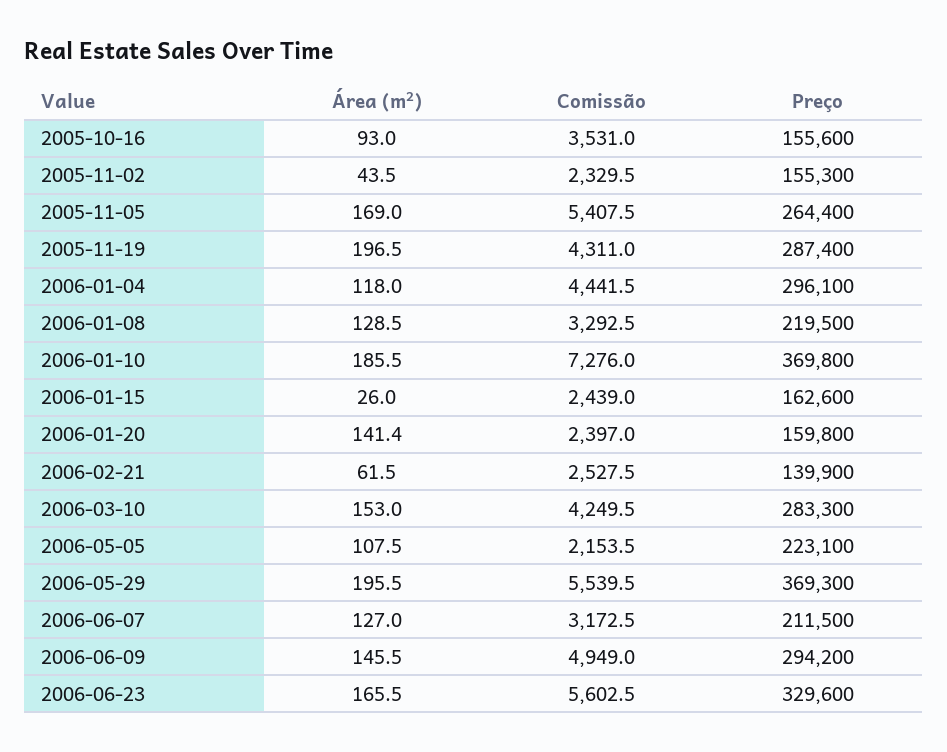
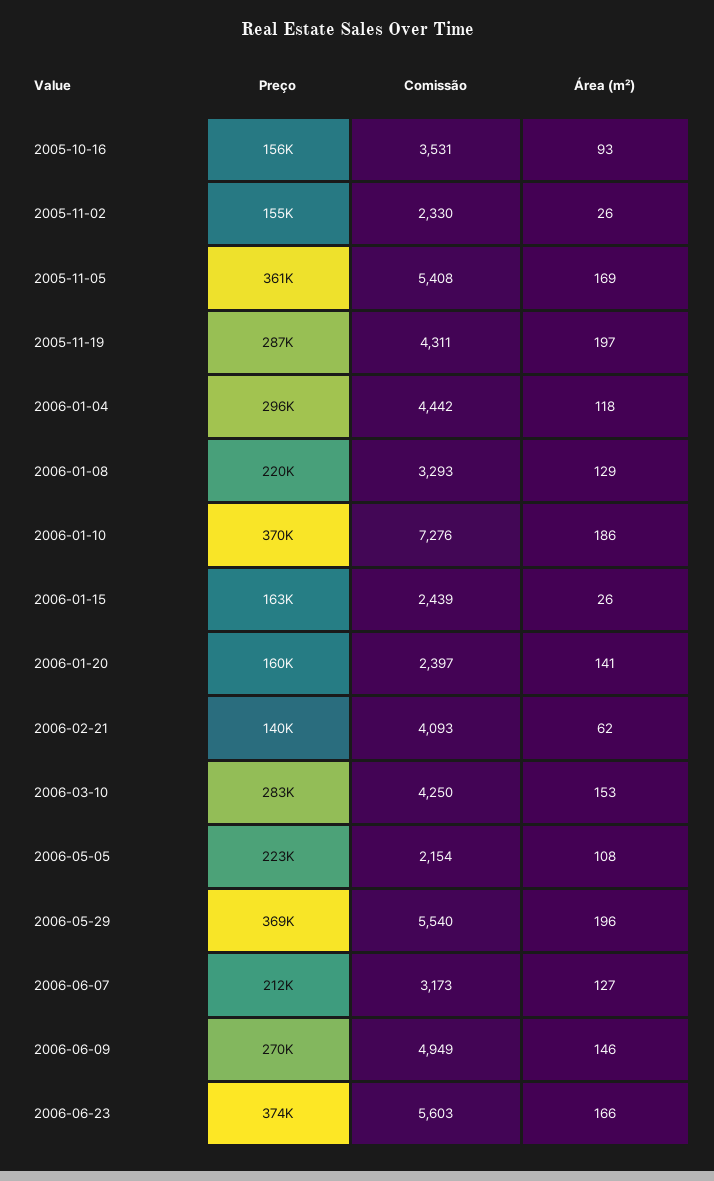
  {
    "Área (m²)": {
      "2005-10-16": 93,
-     "2005-11-02": 43.5,
+     "2005-11-02": 26,
      "2005-11-05": 169,
      "2005-11-19": 196.5,
      "2006-01-04": 118,
      "2006-01-08": 128.5,
      "2006-01-10": 185.5,
      "2006-01-15": 26,
      "2006-01-20": 141.4,
      "2006-02-21": 61.5,
      "2006-03-10": 153,
      "2006-05-05": 107.5,
      "2006-05-29": 195.5,
      "2006-06-07": 127,
      "2006-06-09": 145.5,
      "2006-06-23": 165.5
    },
    "Comissão": {
      "2005-10-16": 3531,
      "2005-11-02": 2329.5,
      "2005-11-05": 5407.5,
      "2005-11-19": 4311,
      "2006-01-04": 4441.5,
      "2006-01-08": 3292.5,
      "2006-01-10": 7276,
      "2006-01-15": 2439,
      "2006-01-20": 2397,
-     "2006-02-21": 2527.5,
+     "2006-02-21": 4093,
      "2006-03-10": 4249.5,
      "2006-05-05": 2153.5,
      "2006-05-29": 5539.5,
      "2006-06-07": 3172.5,
      "2006-06-09": 4949,
      "2006-06-23": 5602.5
    },
    "Preço": {
      "2005-10-16": 155600,
      "2005-11-02": 155300,
-     "2005-11-05": 264400,
+     "2005-11-05": 361000,
      "2005-11-19": 287400,
      "2006-01-04": 296100,
      "2006-01-08": 219500,
      "2006-01-10": 369800,
      "2006-01-15": 162600,
      "2006-01-20": 159800,
      "2006-02-21": 139900,
      "2006-03-10": 283300,
      "2006-05-05": 223100,
      "2006-05-29": 369300,
      "2006-06-07": 211500,
-     "2006-06-09": 294200,
+     "2006-06-09": 270000,
-     "2006-06-23": 329600
+     "2006-06-23": 374000
    }
  }

